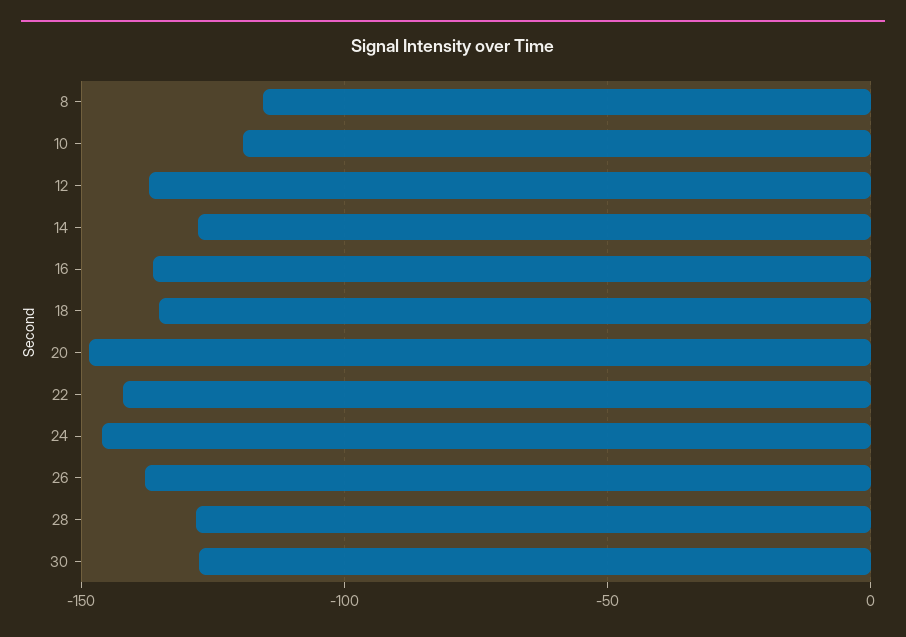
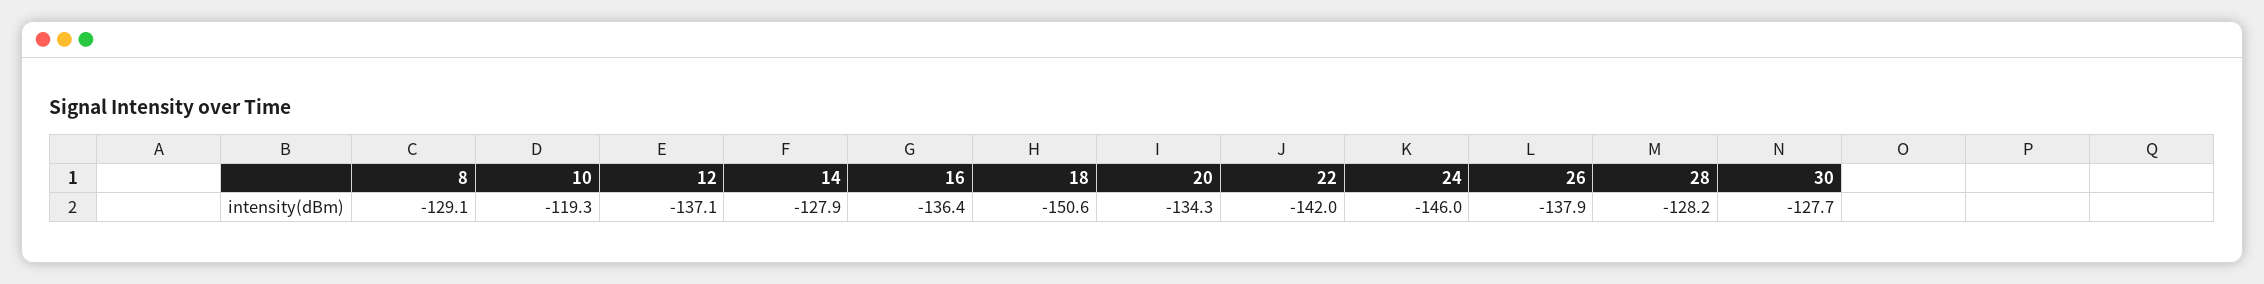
  {
-   "8": -115,
+   "8": -129.1,
    "10": -119.3,
    "12": -137.1,
    "14": -127.9,
    "16": -136.4,
-   "18": -135,
+   "18": -150.6,
-   "20": -150,
+   "20": -134.3,
    "22": -142,
    "24": -146,
    "26": -137.9,
    "28": -128.2,
    "30": -127.7
  }

